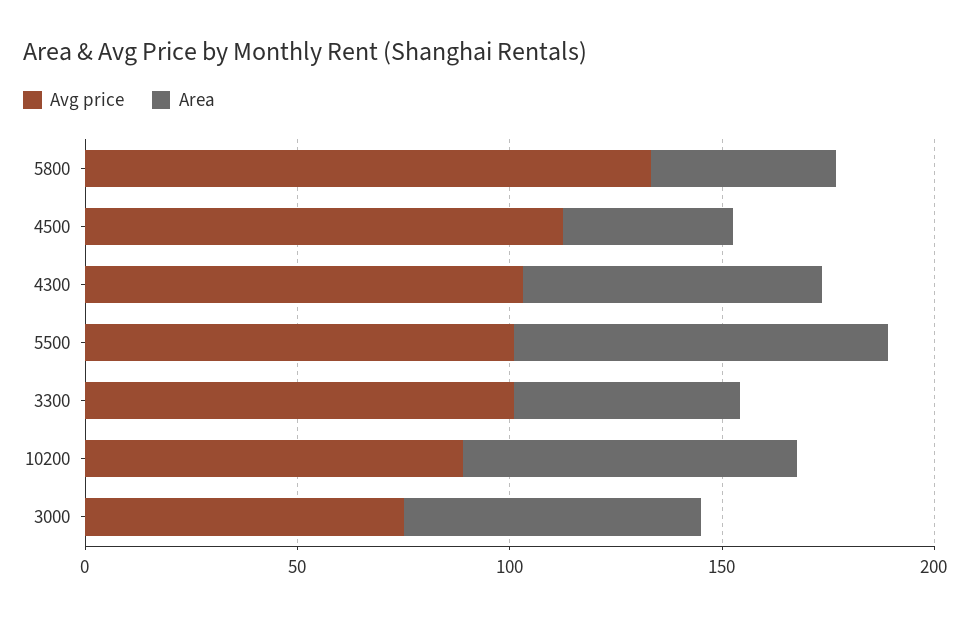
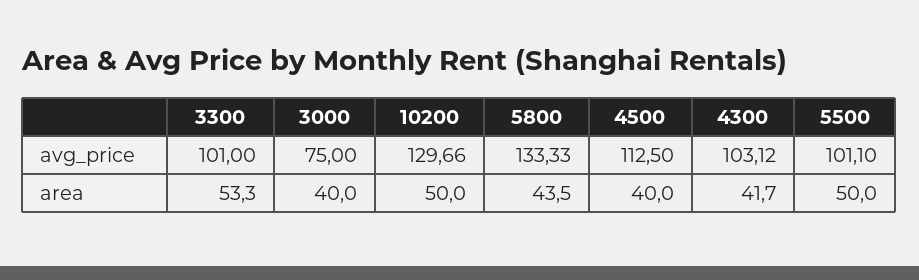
  {
    "Avg price": {
      "5800": 133.33,
      "4500": 112.5,
      "4300": 103.12,
      "5500": 101.1,
      "3300": 101,
-     "10200": 90,
+     "10200": 129.66,
      "3000": 75
    },
    "Area": {
      "5800": 43.5,
      "4500": 40,
-     "4300": 70,
+     "4300": 41.7,
-     "5500": 90,
+     "5500": 50,
      "3300": 53.3,
-     "10200": 80,
+     "10200": 50,
-     "3000": 70
+     "3000": 40
    }
  }

